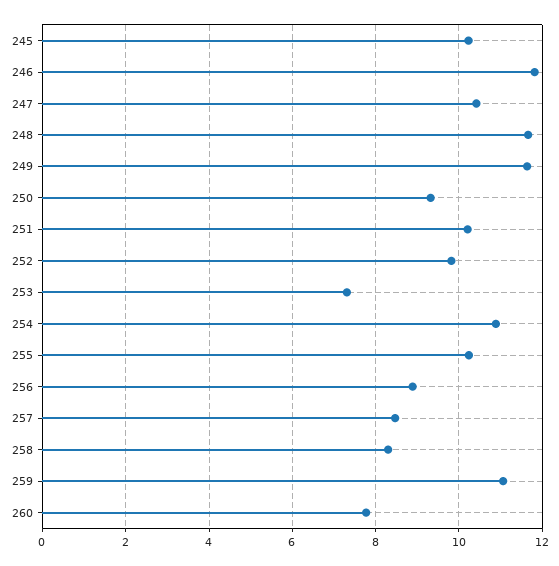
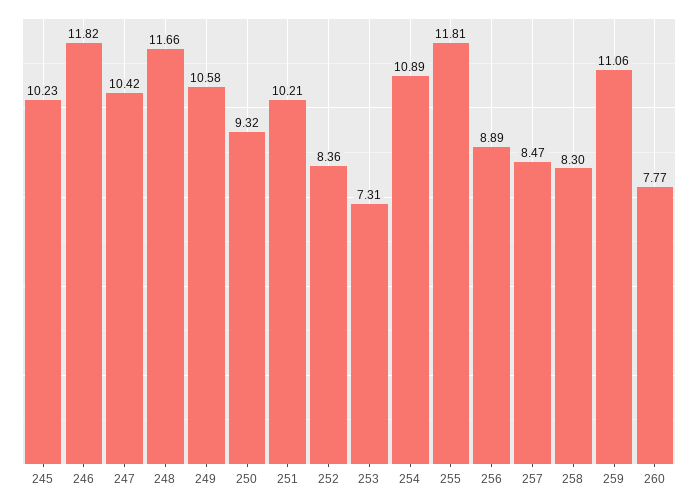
  {
    "245": 10.23,
    "246": 11.82,
    "247": 10.42,
    "248": 11.66,
-   "249": 11.6,
+   "249": 10.58,
    "250": 9.32,
    "251": 10.21,
-   "252": 9.8,
+   "252": 8.36,
    "253": 7.31,
    "254": 10.89,
-   "255": 10.2,
+   "255": 11.81,
    "256": 8.89,
    "257": 8.47,
    "258": 8.3,
    "259": 11.06,
    "260": 7.77
  }

